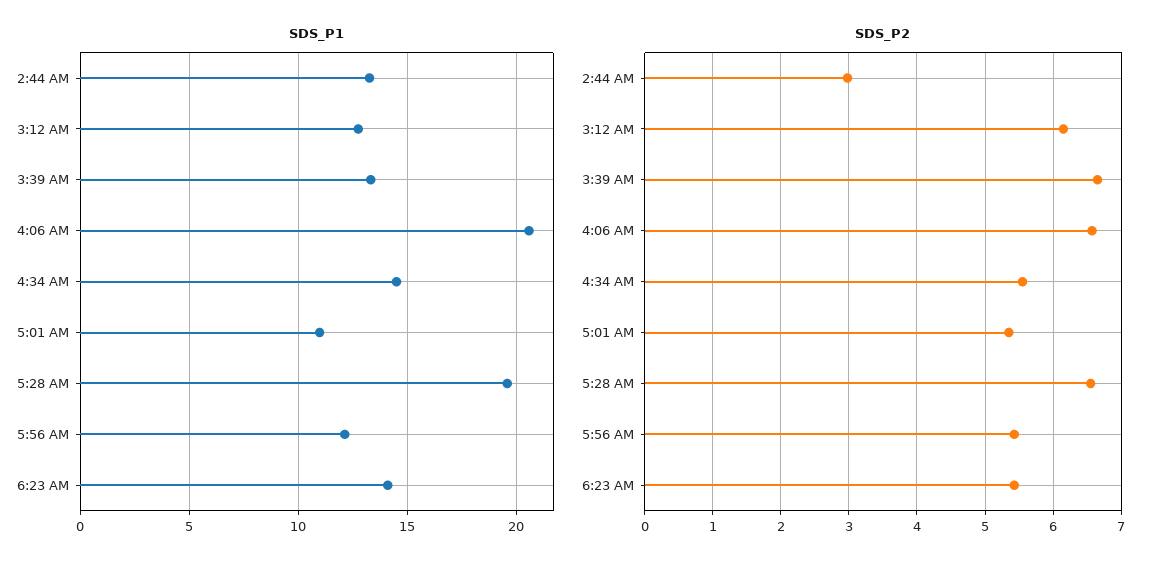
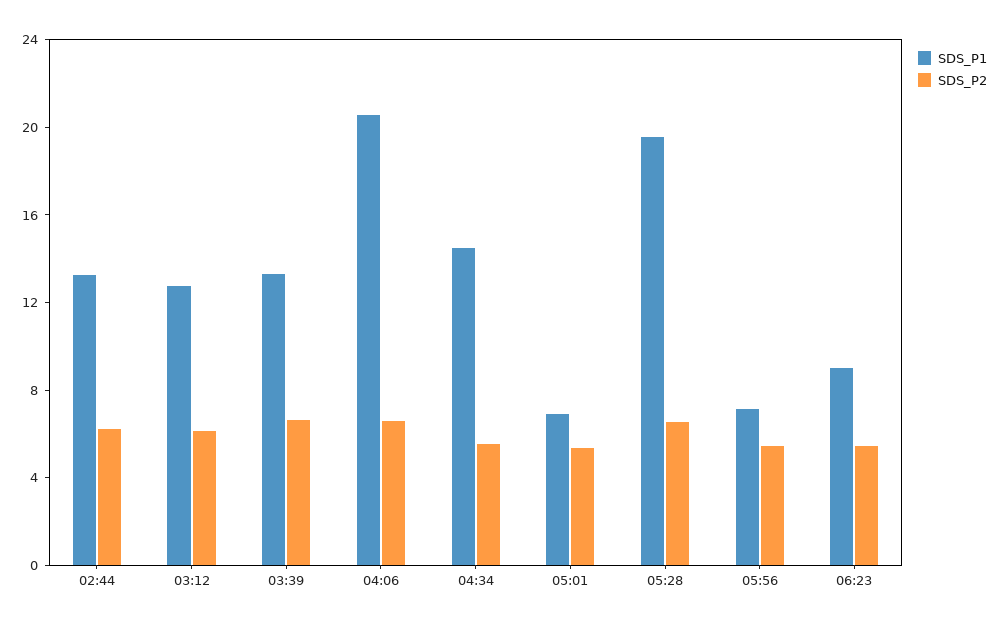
  {
    "SDS_P1": {
      "2:44 AM": 13.5,
      "3:12 AM": 13,
      "3:39 AM": 13.5,
      "4:06 AM": 20.5,
      "4:34 AM": 14.5,
-     "5:01 AM": 11,
+     "5:01 AM": 7,
      "5:28 AM": 19.5,
-     "5:56 AM": 12,
+     "5:56 AM": 7,
-     "6:23 AM": 14
+     "6:23 AM": 9
    },
    "SDS_P2": {
-     "2:44 AM": 3,
+     "2:44 AM": 6,
      "3:12 AM": 6.2,
      "3:39 AM": 6.7,
      "4:06 AM": 6.6,
      "4:34 AM": 5.6,
      "5:01 AM": 5.4,
      "5:28 AM": 6.6,
      "5:56 AM": 5.4,
      "6:23 AM": 5.4
    }
  }

